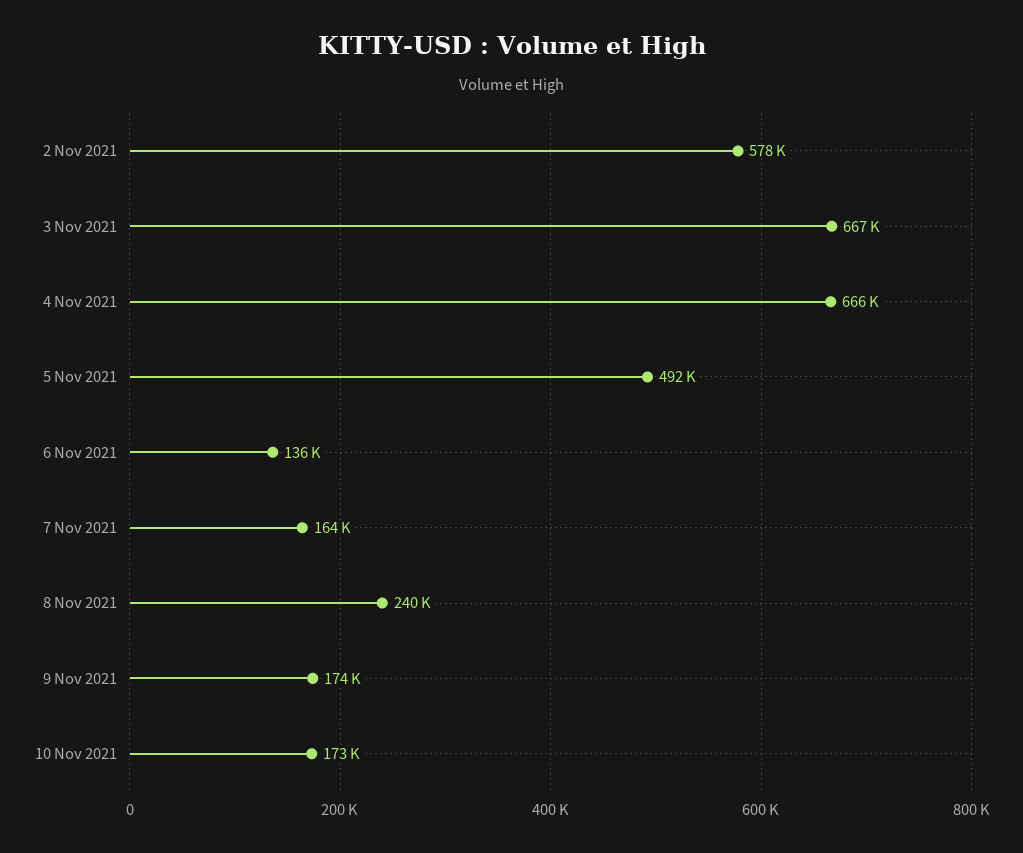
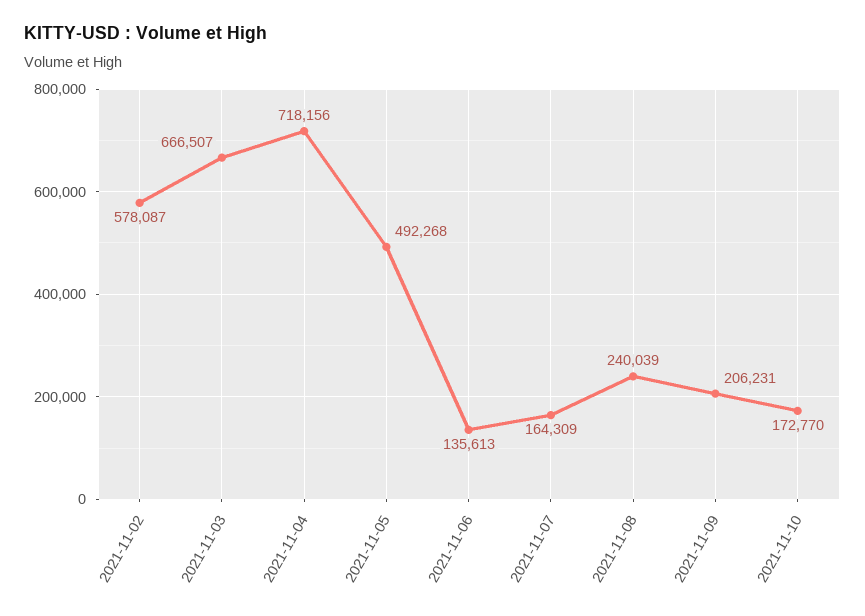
  {
    "2 Nov 2021": 578087,
    "3 Nov 2021": 666507,
-   "4 Nov 2021": 666000,
+   "4 Nov 2021": 718156,
    "5 Nov 2021": 492268,
    "6 Nov 2021": 135613,
    "7 Nov 2021": 164309,
    "8 Nov 2021": 240039,
-   "9 Nov 2021": 174000,
+   "9 Nov 2021": 206231,
    "10 Nov 2021": 172770
  }

